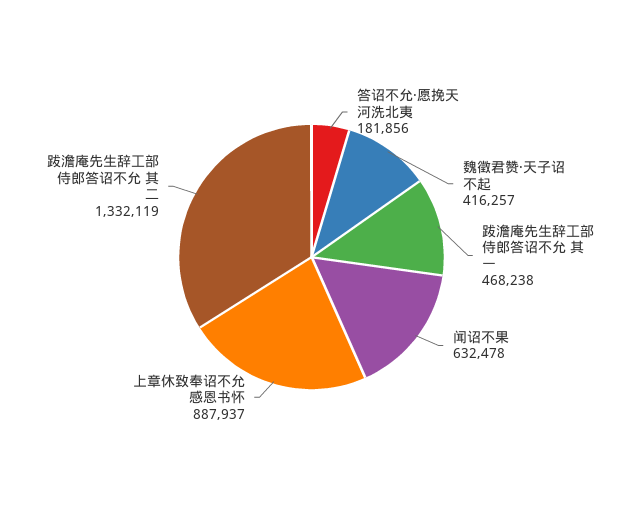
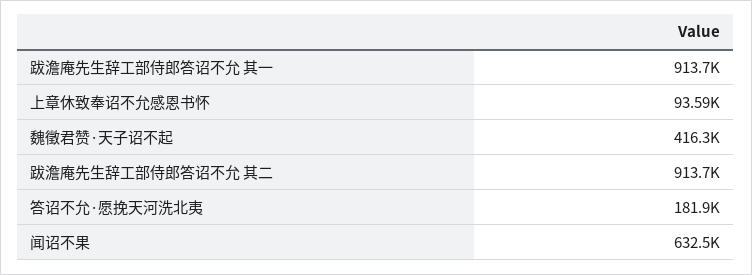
  {
    "答诏不允·愿挽天河洗北夷": 181856,
    "魏徵君赞·天子诏不起": 416257,
-   "跋澹庵先生辞工部侍郎答诏不允 其一": 468238,
+   "跋澹庵先生辞工部侍郎答诏不允 其一": 913700,
    "闻诏不果": 632478,
-   "上章休致奉诏不允感恩书怀": 887937,
+   "上章休致奉诏不允感恩书怀": 93590,
-   "跋澹庵先生辞工部侍郎答诏不允 其二": 1332119
+   "跋澹庵先生辞工部侍郎答诏不允 其二": 913700
  }

